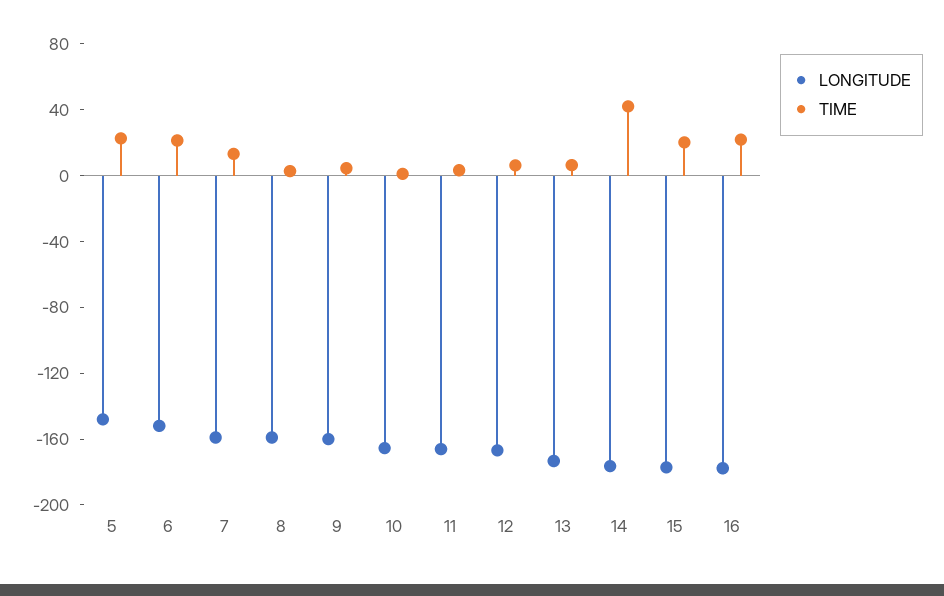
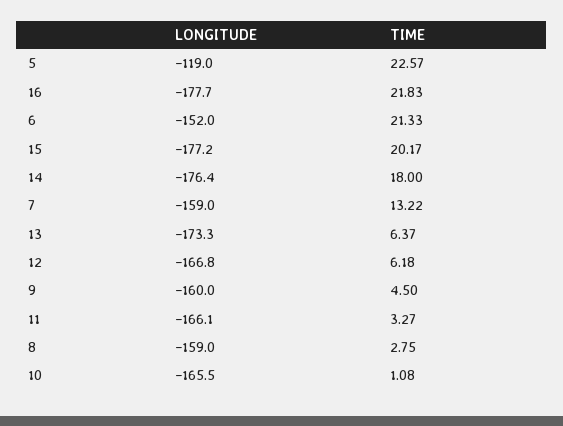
  {
    "LONGITUDE": {
-     "5": -150,
+     "5": -119,
      "6": -152,
      "7": -159,
      "8": -159,
      "9": -160,
      "10": -165.5,
      "11": -166.1,
      "12": -166.8,
      "13": -173.3,
      "14": -176.4,
      "15": -177.2,
      "16": -177.7
    },
    "TIME": {
      "5": 22.57,
      "6": 21.33,
      "7": 13.22,
      "8": 2.75,
      "9": 4.5,
      "10": 1.08,
      "11": 3.27,
      "12": 6.18,
      "13": 6.37,
-     "14": 40,
+     "14": 18,
      "15": 20.17,
      "16": 21.83
    }
  }

